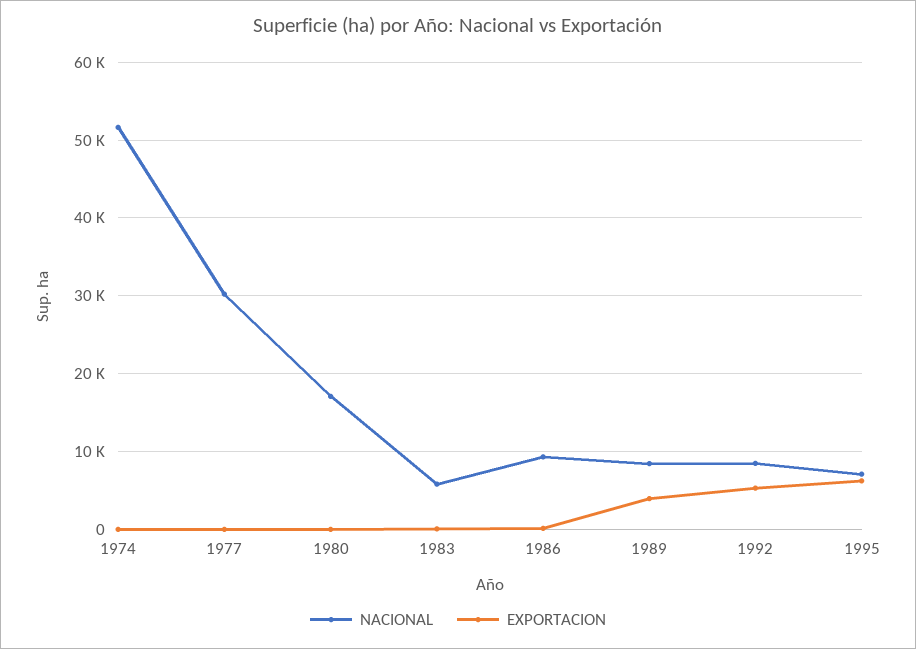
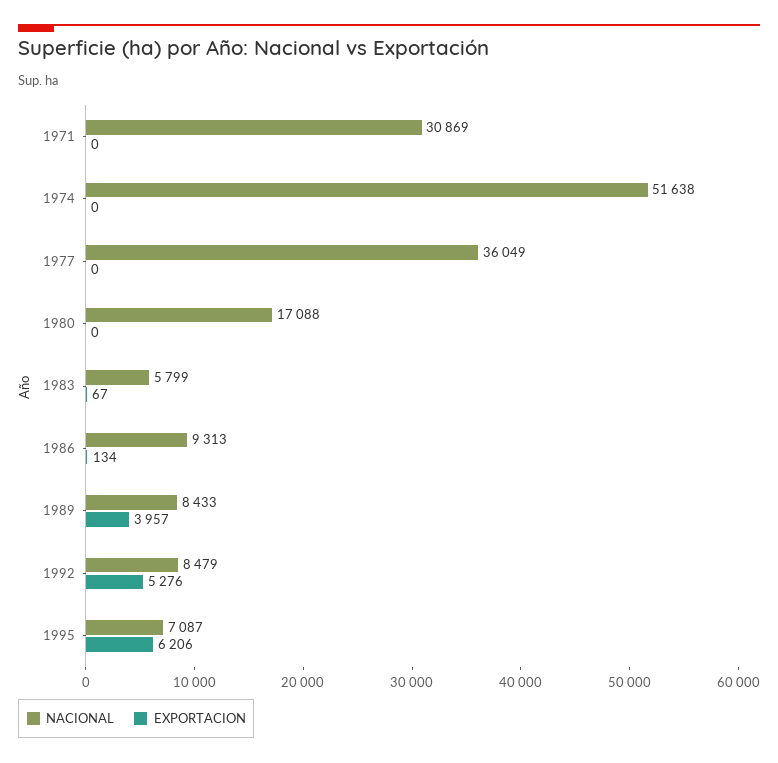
  {
    "NACIONAL": {
      "1974": 51638,
-     "1977": 30000,
+     "1977": 36049,
      "1980": 17088,
      "1983": 5799,
      "1986": 9313,
      "1989": 8433,
      "1992": 8479,
-     "1995": 7087
+     "1995": 7087,
+     "1971": 30869
    },
    "EXPORTACION": {
      "1974": 0,
      "1977": 0,
      "1980": 0,
      "1983": 67,
      "1986": 134,
      "1989": 3957,
      "1992": 5276,
-     "1995": 6206
+     "1995": 6206,
+     "1971": 0
    }
  }

